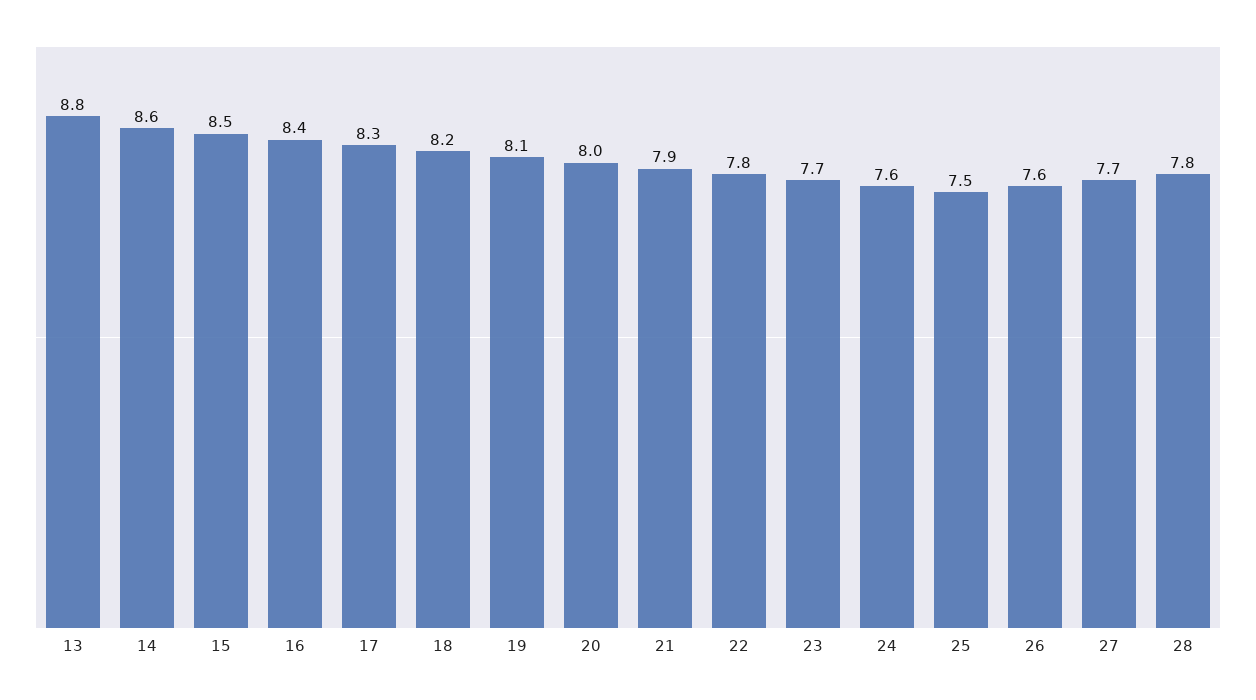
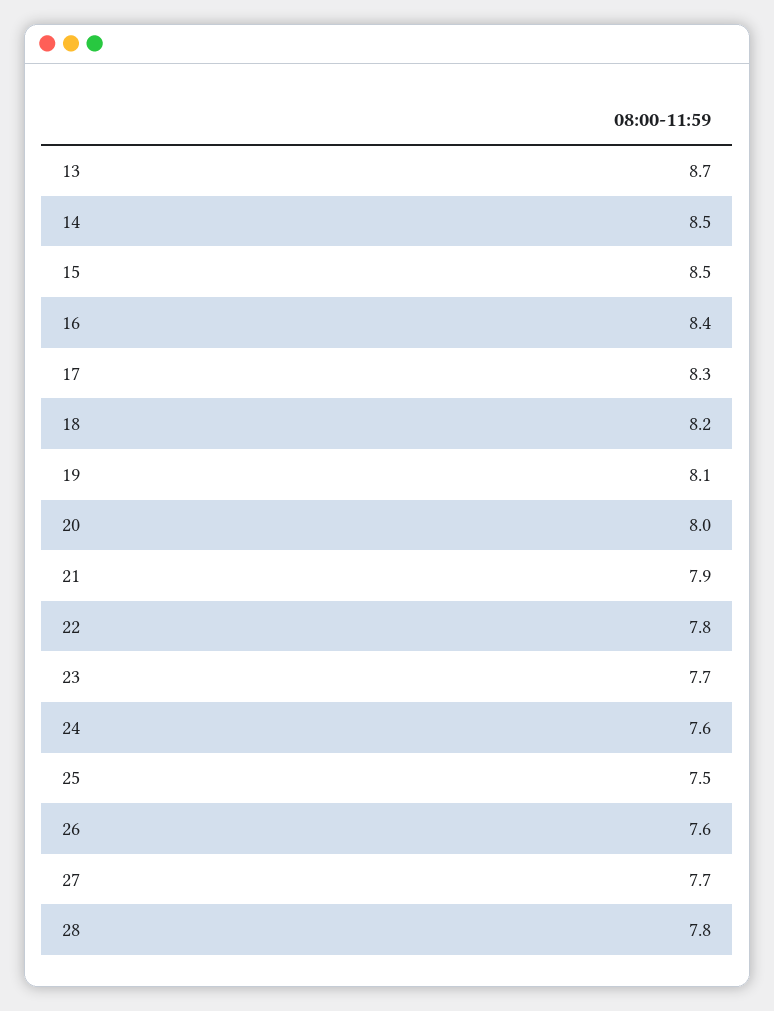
  {
-   "13": 8.8,
+   "13": 8.7,
-   "14": 8.6,
+   "14": 8.5,
    "15": 8.5,
    "16": 8.4,
    "17": 8.3,
    "18": 8.2,
    "19": 8.1,
    "20": 8,
    "21": 7.9,
    "22": 7.8,
    "23": 7.7,
    "24": 7.6,
    "25": 7.5,
    "26": 7.6,
    "27": 7.7,
    "28": 7.8
  }

